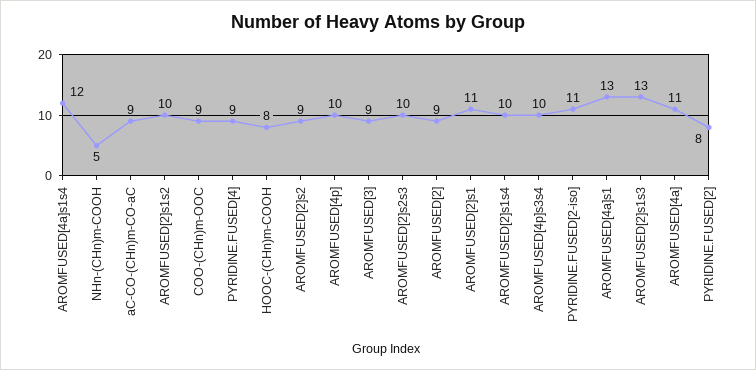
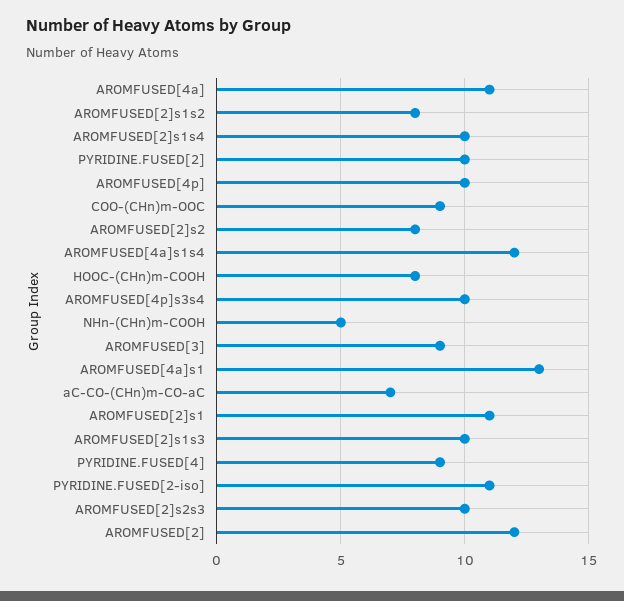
  {
    "AROMFUSED[4a]s1s4": 12,
    "NHn-(CHn)m-COOH": 5,
-   "aC-CO-(CHn)m-CO-aC": 9,
+   "aC-CO-(CHn)m-CO-aC": 7,
-   "AROMFUSED[2]s1s2": 10,
+   "AROMFUSED[2]s1s2": 8,
    "COO-(CHn)m-OOC": 9,
    "PYRIDINE.FUSED[4]": 9,
    "HOOC-(CHn)m-COOH": 8,
-   "AROMFUSED[2]s2": 9,
+   "AROMFUSED[2]s2": 8,
    "AROMFUSED[4p]": 10,
    "AROMFUSED[3]": 9,
    "AROMFUSED[2]s2s3": 10,
-   "AROMFUSED[2]": 9,
+   "AROMFUSED[2]": 12,
    "AROMFUSED[2]s1": 11,
    "AROMFUSED[2]s1s4": 10,
    "AROMFUSED[4p]s3s4": 10,
    "PYRIDINE.FUSED[2-iso]": 11,
    "AROMFUSED[4a]s1": 13,
-   "AROMFUSED[2]s1s3": 13,
+   "AROMFUSED[2]s1s3": 10,
    "AROMFUSED[4a]": 11,
-   "PYRIDINE.FUSED[2]": 8
+   "PYRIDINE.FUSED[2]": 10
  }

